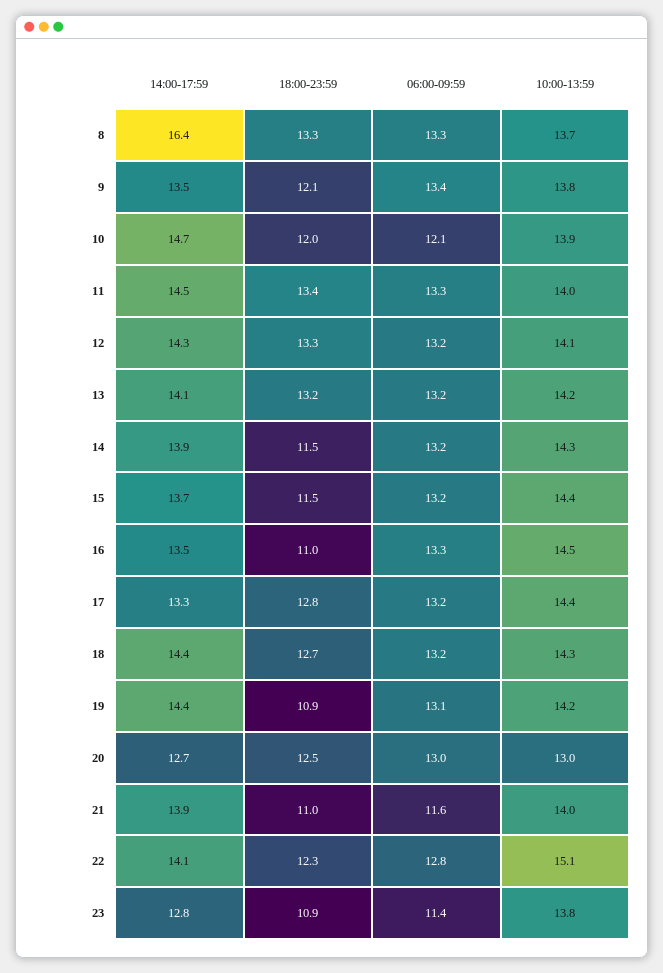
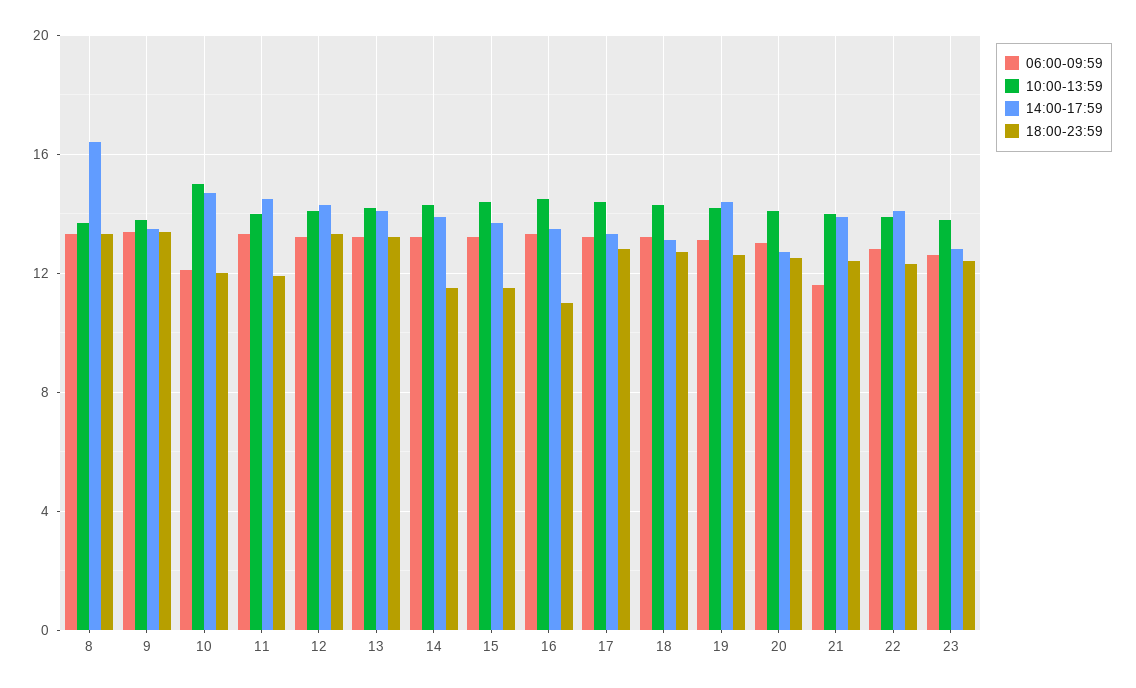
  {
    "14:00-17:59": {
      "8": 16.4,
      "9": 13.5,
      "10": 14.7,
      "11": 14.5,
      "12": 14.3,
      "13": 14.1,
      "14": 13.9,
      "15": 13.7,
      "16": 13.5,
      "17": 13.3,
-     "18": 14.4,
+     "18": 13,
      "19": 14.4,
      "20": 12.7,
      "21": 13.9,
      "22": 14.1,
      "23": 12.8
    },
    "18:00-23:59": {
      "8": 13.3,
-     "9": 12.1,
+     "9": 13.5,
      "10": 12,
-     "11": 13.4,
+     "11": 12,
      "12": 13.3,
      "13": 13.2,
      "14": 11.5,
      "15": 11.5,
      "16": 11,
      "17": 12.8,
      "18": 12.7,
-     "19": 10.9,
+     "19": 12.5,
      "20": 12.5,
-     "21": 11,
+     "21": 12.5,
      "22": 12.3,
-     "23": 10.9
+     "23": 12.5
    },
    "06:00-09:59": {
      "8": 13.3,
      "9": 13.4,
      "10": 12.1,
      "11": 13.3,
      "12": 13.2,
      "13": 13.2,
      "14": 13.2,
      "15": 13.2,
      "16": 13.3,
      "17": 13.2,
      "18": 13.2,
      "19": 13.1,
      "20": 13,
      "21": 11.6,
      "22": 12.8,
-     "23": 11.4
+     "23": 12.5
    },
    "10:00-13:59": {
      "8": 13.7,
      "9": 13.8,
-     "10": 13.9,
+     "10": 15,
      "11": 14,
      "12": 14.1,
      "13": 14.2,
      "14": 14.3,
      "15": 14.4,
      "16": 14.5,
      "17": 14.4,
      "18": 14.3,
      "19": 14.2,
-     "20": 13,
+     "20": 14,
      "21": 14,
-     "22": 15.1,
+     "22": 14,
      "23": 13.8
    }
  }

